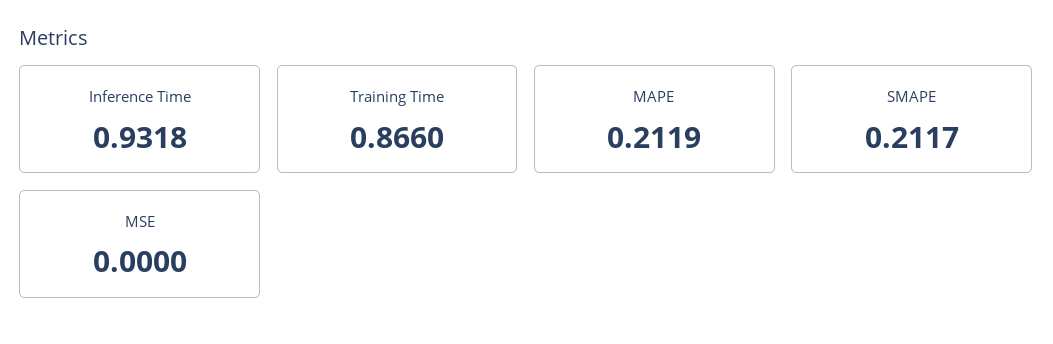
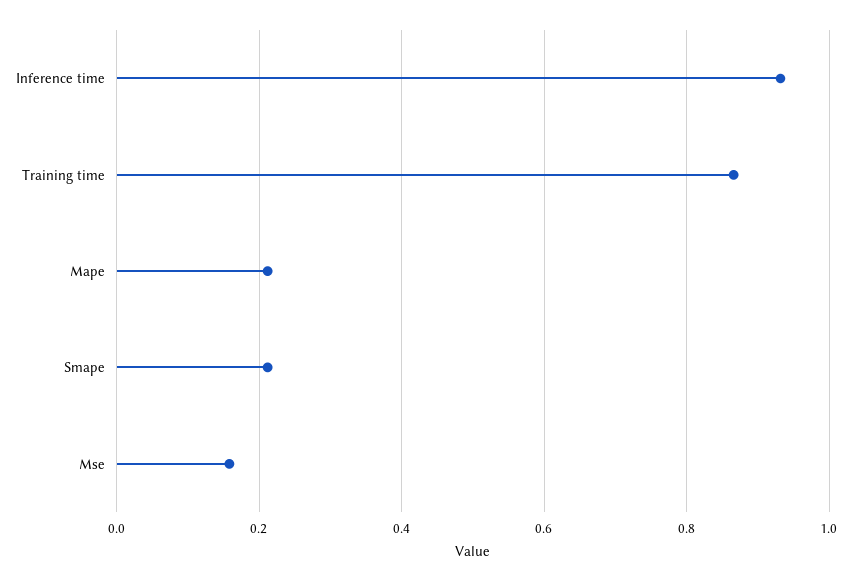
  {
    "Inference Time": 0.9318,
    "Training Time": 0.866,
    "MAPE": 0.2119,
    "SMAPE": 0.2117,
-   "MSE": 0
+   "MSE": 0.16
  }

